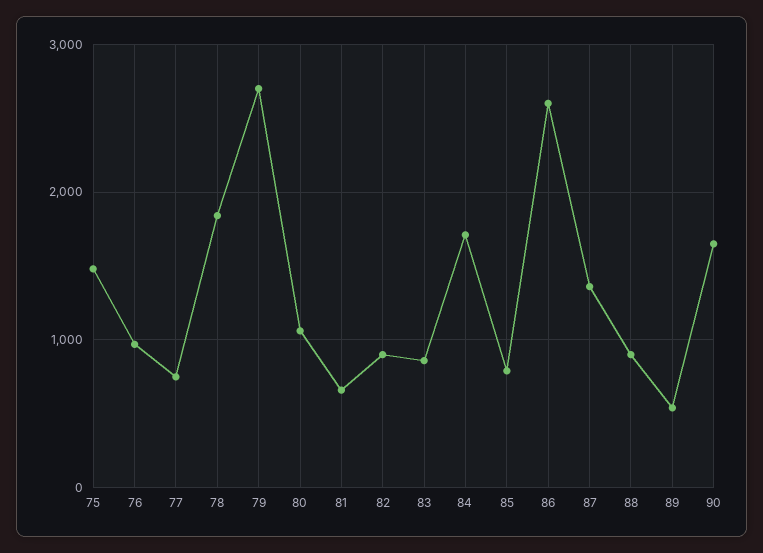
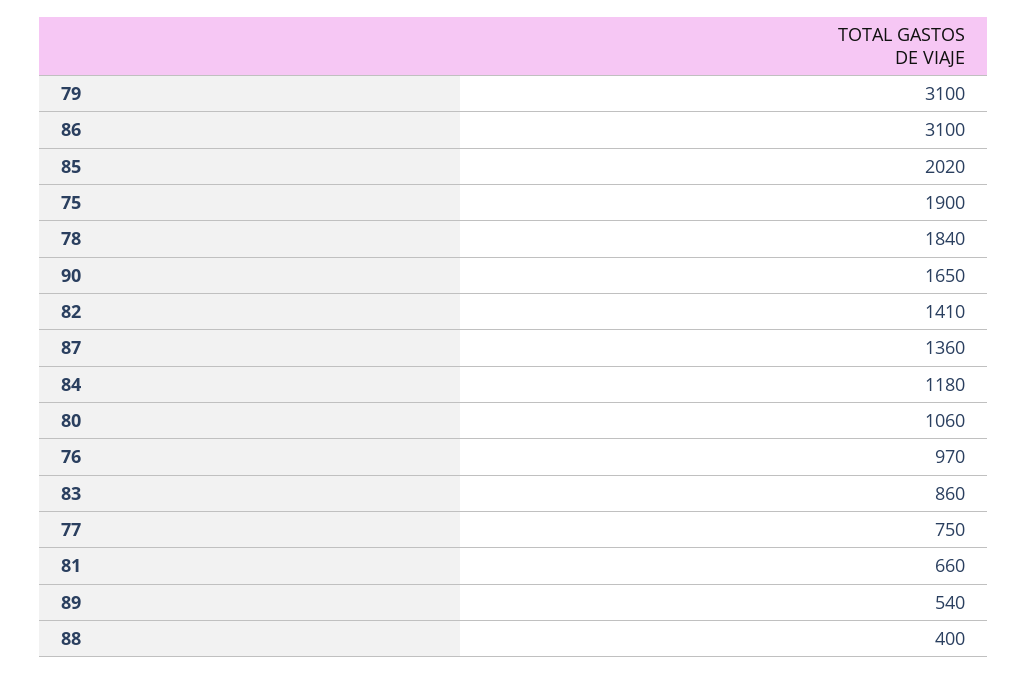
  {
-   "75": 1500,
+   "75": 1900,
    "76": 970,
    "77": 750,
    "78": 1840,
-   "79": 2700,
+   "79": 3100,
    "80": 1060,
    "81": 660,
-   "82": 900,
+   "82": 1410,
    "83": 860,
-   "84": 1700,
+   "84": 1180,
-   "85": 800,
+   "85": 2020,
-   "86": 2600,
+   "86": 3100,
    "87": 1360,
-   "88": 900,
+   "88": 400,
    "89": 540,
    "90": 1650
  }

